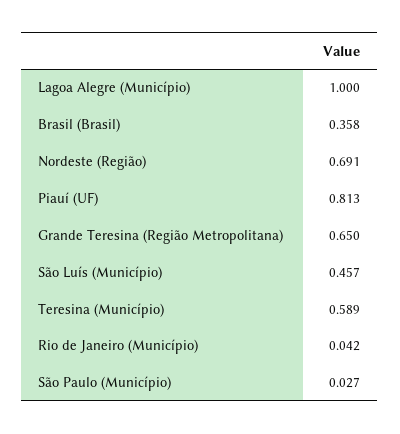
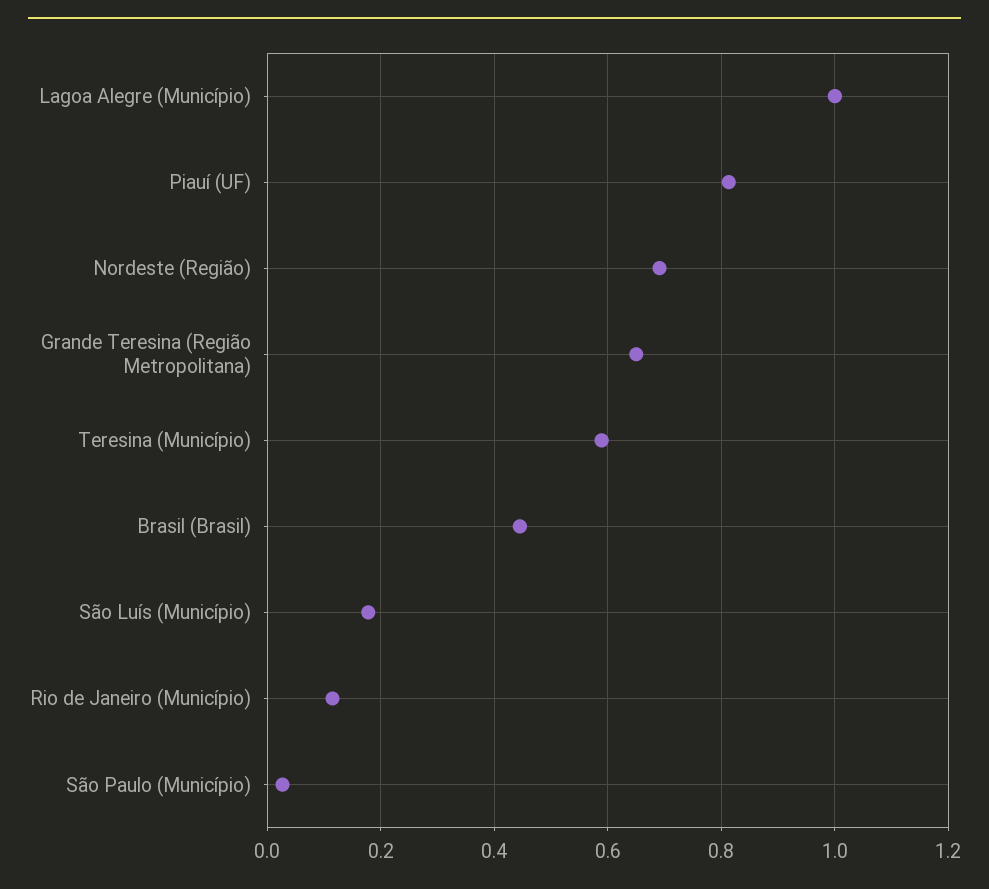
  {
    "Lagoa Alegre (Município)": 1,
-   "Brasil (Brasil)": 0.358,
+   "Brasil (Brasil)": 0.44,
    "Nordeste (Região)": 0.691,
    "Piauí (UF)": 0.813,
    "Grande Teresina (Região Metropolitana)": 0.65,
-   "São Luís (Município)": 0.457,
+   "São Luís (Município)": 0.18,
    "Teresina (Município)": 0.589,
-   "Rio de Janeiro (Município)": 0.042,
+   "Rio de Janeiro (Município)": 0.12,
    "São Paulo (Município)": 0.027
  }

